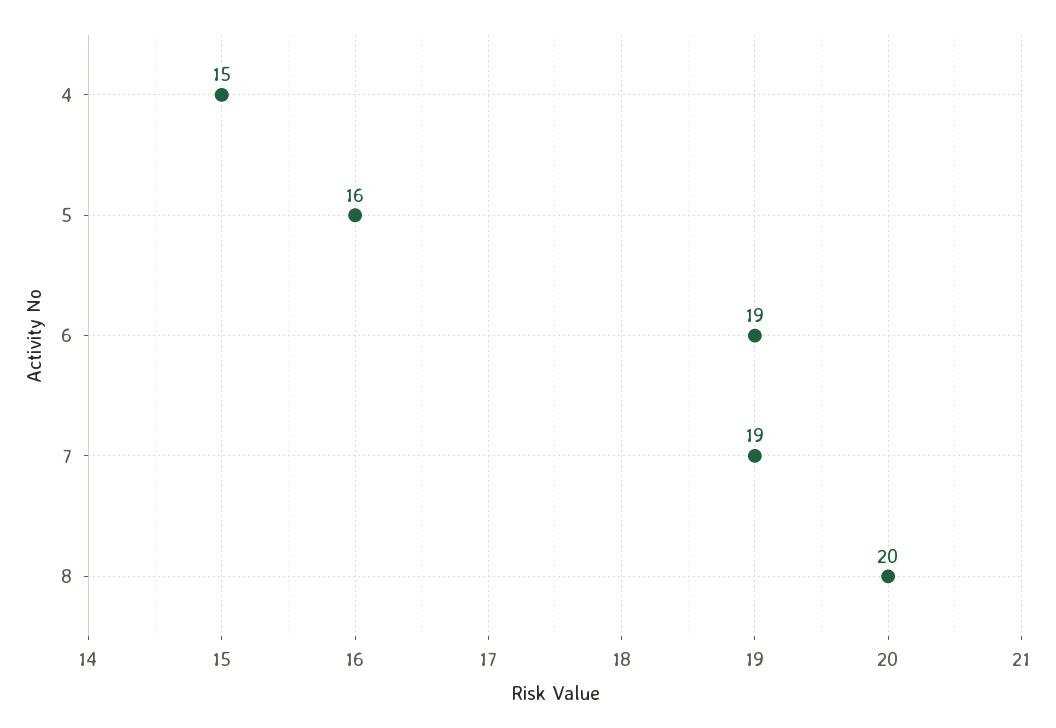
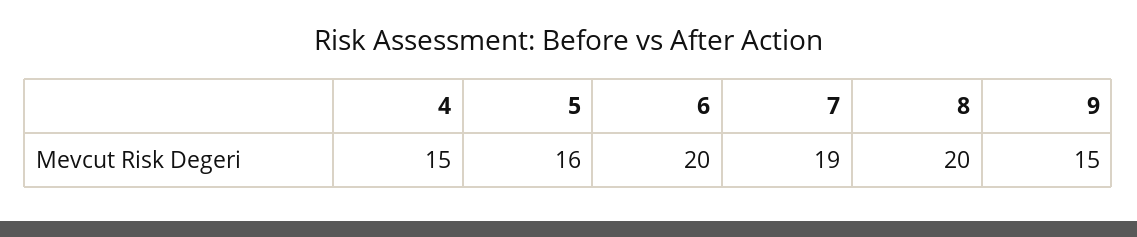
  {
    "4": 15,
    "5": 16,
-   "6": 19,
+   "6": 20,
    "7": 19,
-   "8": 20
+   "8": 20,
+   "9": 15
  }

